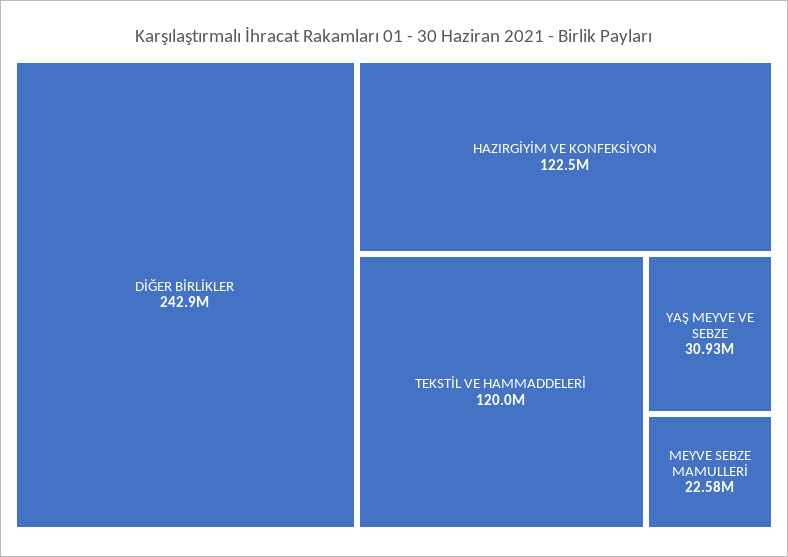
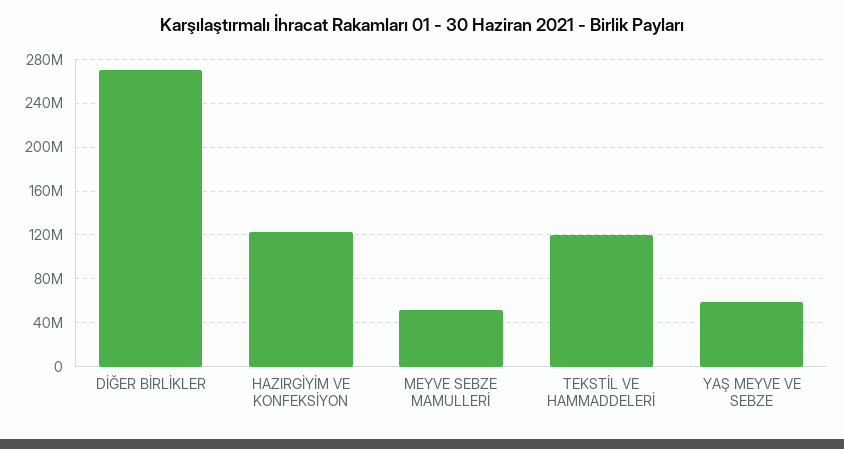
  {
-   "DİĞER BİRLİKLER": 242900000,
+   "DİĞER BİRLİKLER": 270000000,
    "HAZIRGİYİM VE KONFEKSİYON": 122500000,
    "TEKSTİL VE HAMMADDELERİ": 120000000,
-   "YAŞ MEYVE VE SEBZE": 30930000,
+   "YAŞ MEYVE VE SEBZE": 60000000,
-   "MEYVE SEBZE MAMULLERİ": 22580000
+   "MEYVE SEBZE MAMULLERİ": 50000000
  }

